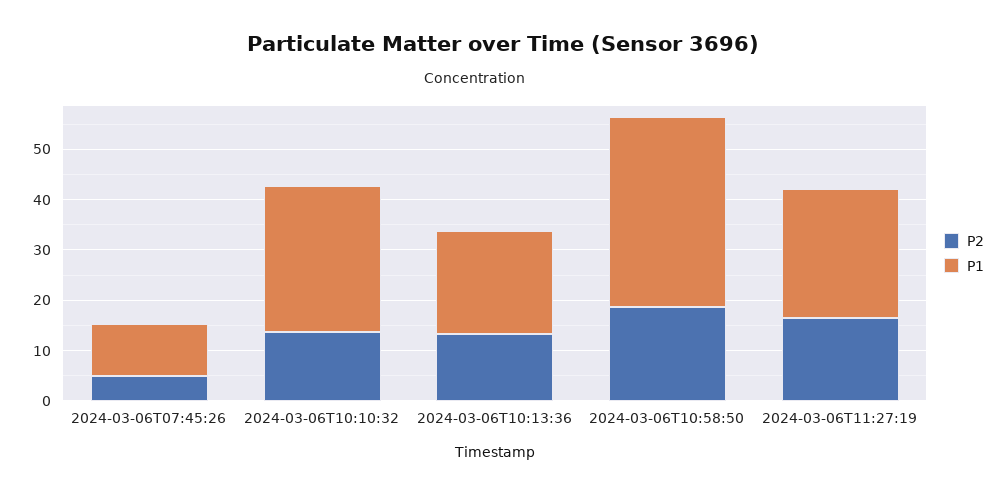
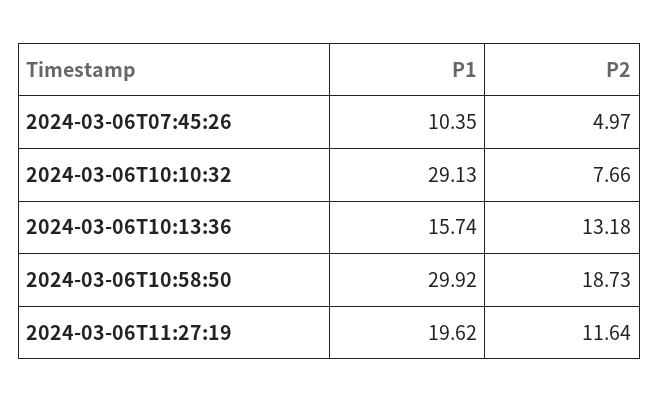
  {
    "P2": {
      "2024-03-06T07:45:26": 4.97,
-     "2024-03-06T10:10:32": 14,
+     "2024-03-06T10:10:32": 7.66,
      "2024-03-06T10:13:36": 13.18,
      "2024-03-06T10:58:50": 18.73,
-     "2024-03-06T11:27:19": 16
+     "2024-03-06T11:27:19": 11.64
    },
    "P1": {
      "2024-03-06T07:45:26": 10.35,
      "2024-03-06T10:10:32": 29.13,
-     "2024-03-06T10:13:36": 20,
+     "2024-03-06T10:13:36": 15.74,
-     "2024-03-06T10:58:50": 38,
+     "2024-03-06T10:58:50": 29.92,
-     "2024-03-06T11:27:19": 26
+     "2024-03-06T11:27:19": 19.62
    }
  }

